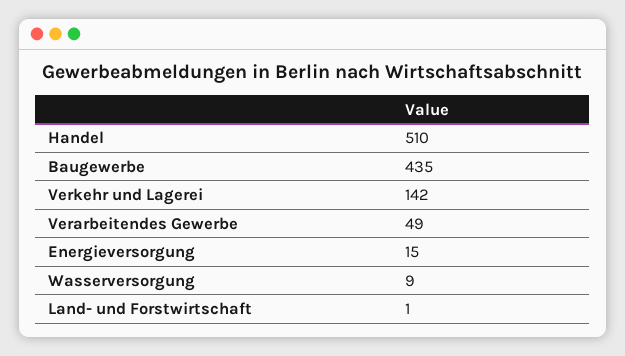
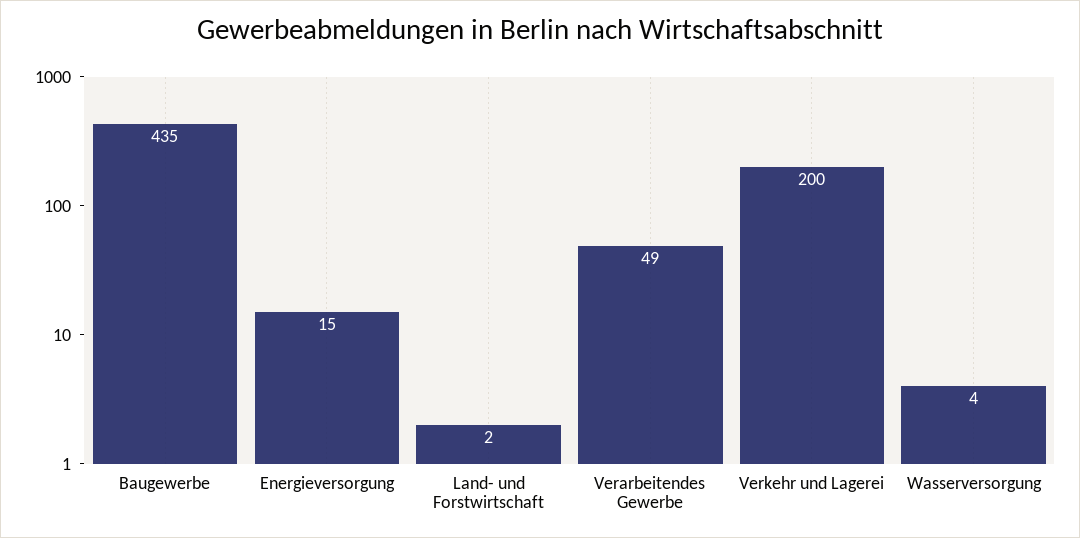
  {
-   "Handel": 510,
    "Baugewerbe": 435,
-   "Verkehr und Lagerei": 142,
+   "Verkehr und Lagerei": 200,
    "Verarbeitendes Gewerbe": 49,
    "Energieversorgung": 15,
-   "Wasserversorgung": 9,
+   "Wasserversorgung": 4,
-   "Land- und Forstwirtschaft": 1
+   "Land- und Forstwirtschaft": 2
  }

